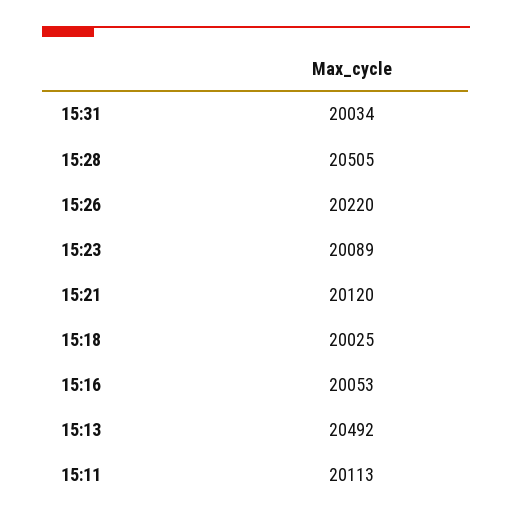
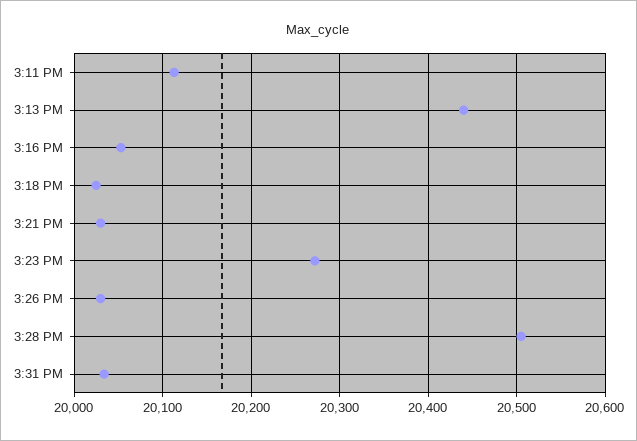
  {
    "15:31": 20034,
    "15:28": 20505,
-   "15:26": 20220,
+   "15:26": 20030,
-   "15:23": 20089,
+   "15:23": 20270,
-   "15:21": 20120,
+   "15:21": 20030,
    "15:18": 20025,
    "15:16": 20053,
-   "15:13": 20492,
+   "15:13": 20440,
    "15:11": 20113
  }

